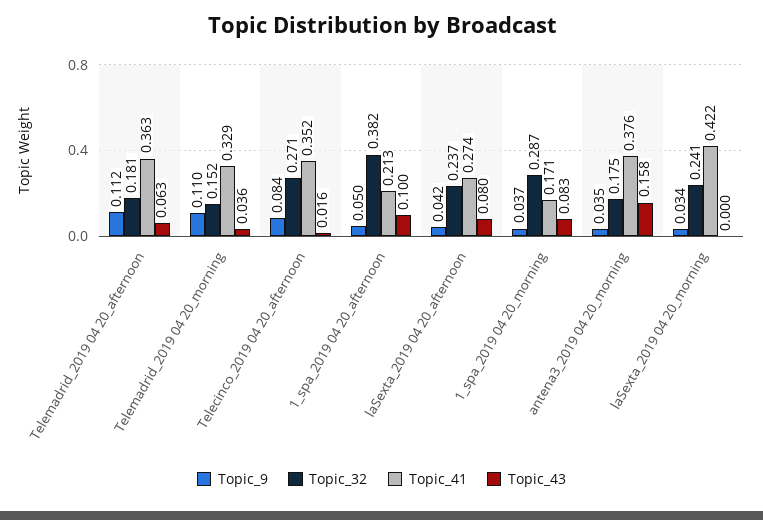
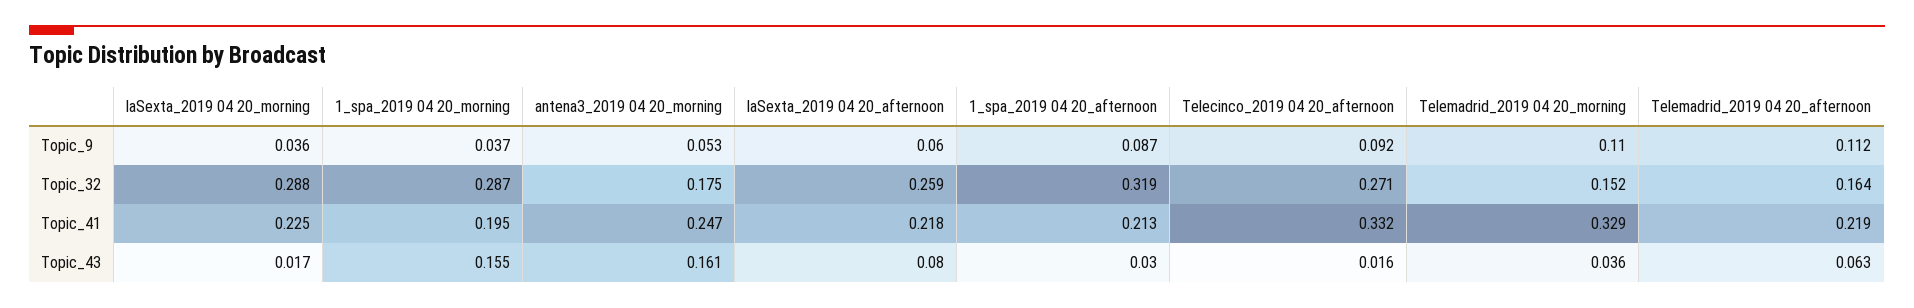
  {
    "Topic_9": {
      "Telemadrid_2019 04 20_afternoon": 0.112,
      "Telemadrid_2019 04 20_morning": 0.11,
-     "Telecinco_2019 04 20_afternoon": 0.084,
+     "Telecinco_2019 04 20_afternoon": 0.092,
-     "1_spa_2019 04 20_afternoon": 0.05,
+     "1_spa_2019 04 20_afternoon": 0.087,
-     "laSexta_2019 04 20_afternoon": 0.042,
+     "laSexta_2019 04 20_afternoon": 0.06,
      "1_spa_2019 04 20_morning": 0.037,
-     "antena3_2019 04 20_morning": 0.035,
+     "antena3_2019 04 20_morning": 0.053,
-     "laSexta_2019 04 20_morning": 0.034
+     "laSexta_2019 04 20_morning": 0.036
    },
    "Topic_32": {
-     "Telemadrid_2019 04 20_afternoon": 0.181,
+     "Telemadrid_2019 04 20_afternoon": 0.164,
      "Telemadrid_2019 04 20_morning": 0.152,
      "Telecinco_2019 04 20_afternoon": 0.271,
-     "1_spa_2019 04 20_afternoon": 0.382,
+     "1_spa_2019 04 20_afternoon": 0.319,
-     "laSexta_2019 04 20_afternoon": 0.237,
+     "laSexta_2019 04 20_afternoon": 0.259,
      "1_spa_2019 04 20_morning": 0.287,
      "antena3_2019 04 20_morning": 0.175,
-     "laSexta_2019 04 20_morning": 0.241
+     "laSexta_2019 04 20_morning": 0.288
    },
    "Topic_41": {
-     "Telemadrid_2019 04 20_afternoon": 0.363,
+     "Telemadrid_2019 04 20_afternoon": 0.219,
      "Telemadrid_2019 04 20_morning": 0.329,
-     "Telecinco_2019 04 20_afternoon": 0.352,
+     "Telecinco_2019 04 20_afternoon": 0.332,
      "1_spa_2019 04 20_afternoon": 0.213,
-     "laSexta_2019 04 20_afternoon": 0.274,
+     "laSexta_2019 04 20_afternoon": 0.218,
-     "1_spa_2019 04 20_morning": 0.171,
+     "1_spa_2019 04 20_morning": 0.195,
-     "antena3_2019 04 20_morning": 0.376,
+     "antena3_2019 04 20_morning": 0.247,
-     "laSexta_2019 04 20_morning": 0.422
+     "laSexta_2019 04 20_morning": 0.225
    },
    "Topic_43": {
      "Telemadrid_2019 04 20_afternoon": 0.063,
      "Telemadrid_2019 04 20_morning": 0.036,
      "Telecinco_2019 04 20_afternoon": 0.016,
-     "1_spa_2019 04 20_afternoon": 0.1,
+     "1_spa_2019 04 20_afternoon": 0.03,
      "laSexta_2019 04 20_afternoon": 0.08,
-     "1_spa_2019 04 20_morning": 0.083,
+     "1_spa_2019 04 20_morning": 0.155,
-     "antena3_2019 04 20_morning": 0.158,
+     "antena3_2019 04 20_morning": 0.161,
-     "laSexta_2019 04 20_morning": 0
+     "laSexta_2019 04 20_morning": 0.017
    }
  }

